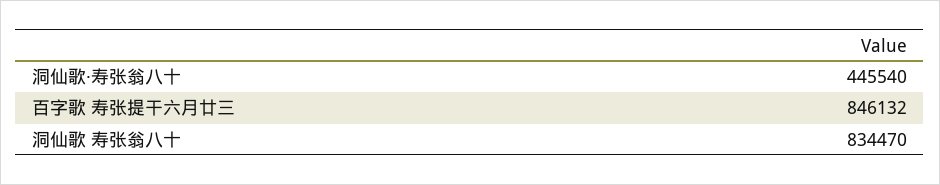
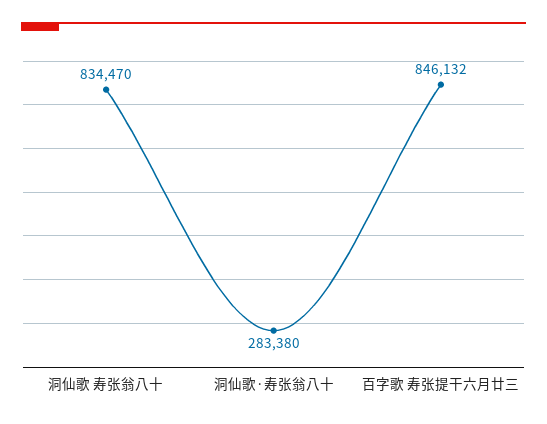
  {
-   "洞仙歌·寿张翁八十": 445540,
+   "洞仙歌·寿张翁八十": 283380,
    "百字歌 寿张提干六月廿三": 846132,
    "洞仙歌 寿张翁八十": 834470
  }

